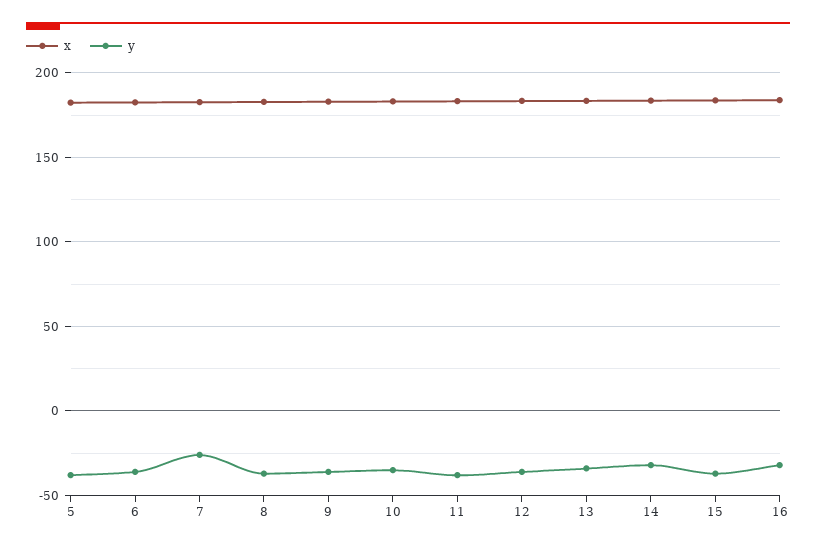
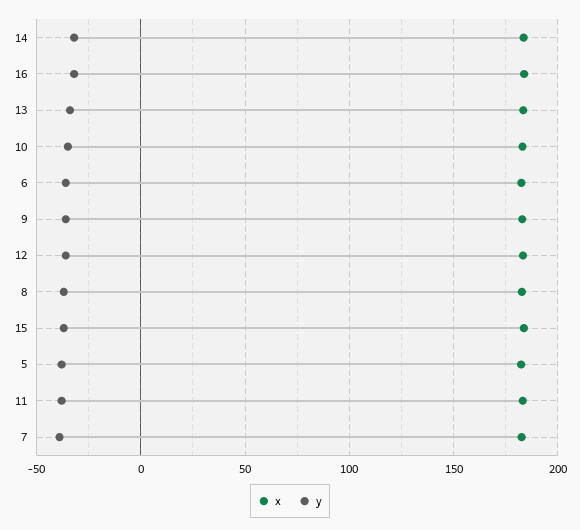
  {
    "x": {
      "5": 180,
      "6": 185,
      "7": 185,
      "8": 185,
      "9": 185,
      "10": 185,
      "11": 185,
      "12": 185,
      "13": 185,
      "14": 185,
      "15": 185,
      "16": 185
    },
    "y": {
      "5": -40,
      "6": -35,
-     "7": -25,
+     "7": -40,
      "8": -35,
      "9": -35,
      "10": -35,
      "11": -40,
      "12": -35,
      "13": -35,
      "14": -30,
      "15": -35,
      "16": -30
    }
  }

